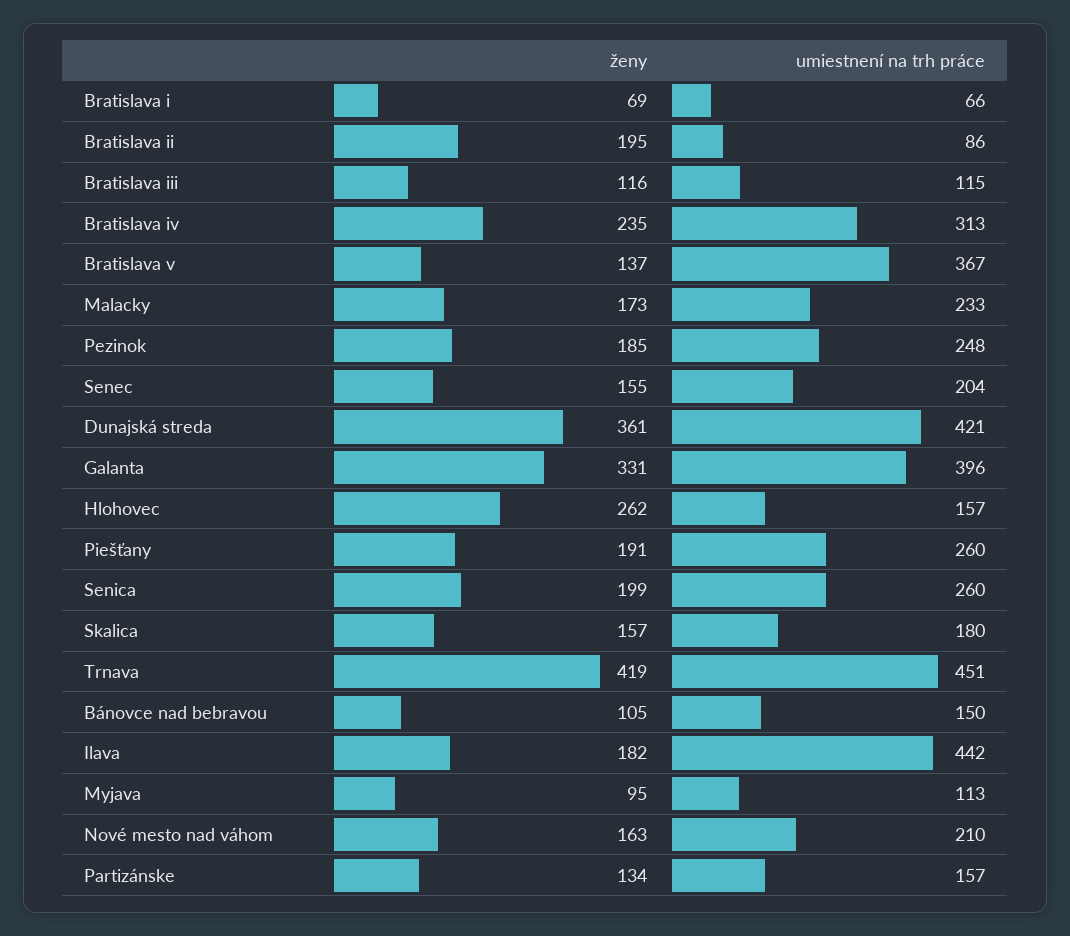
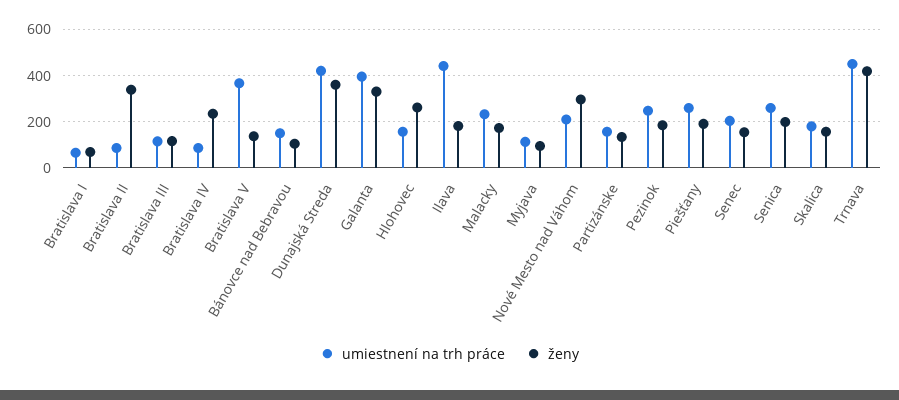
  {
    "ženy": {
      "Bratislava i": 69,
-     "Bratislava ii": 195,
+     "Bratislava ii": 350,
      "Bratislava iii": 116,
      "Bratislava iv": 235,
      "Bratislava v": 137,
      "Malacky": 173,
      "Pezinok": 185,
      "Senec": 155,
      "Dunajská streda": 361,
      "Galanta": 331,
      "Hlohovec": 262,
      "Piešťany": 191,
      "Senica": 199,
      "Skalica": 157,
      "Trnava": 419,
      "Bánovce nad bebravou": 105,
      "Ilava": 182,
      "Myjava": 95,
-     "Nové mesto nad váhom": 163,
+     "Nové mesto nad váhom": 300,
      "Partizánske": 134
    },
    "umiestnení na trh práce": {
      "Bratislava i": 66,
      "Bratislava ii": 86,
      "Bratislava iii": 115,
-     "Bratislava iv": 313,
+     "Bratislava iv": 100,
      "Bratislava v": 367,
      "Malacky": 233,
      "Pezinok": 248,
      "Senec": 204,
      "Dunajská streda": 421,
      "Galanta": 396,
      "Hlohovec": 157,
      "Piešťany": 260,
      "Senica": 260,
      "Skalica": 180,
      "Trnava": 451,
      "Bánovce nad bebravou": 150,
      "Ilava": 442,
      "Myjava": 113,
      "Nové mesto nad váhom": 210,
      "Partizánske": 157
    }
  }

